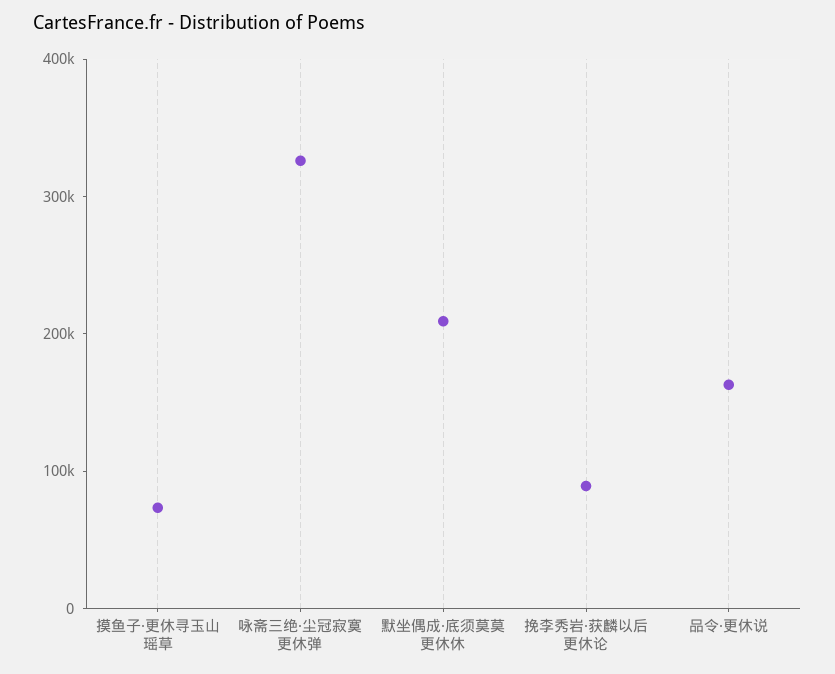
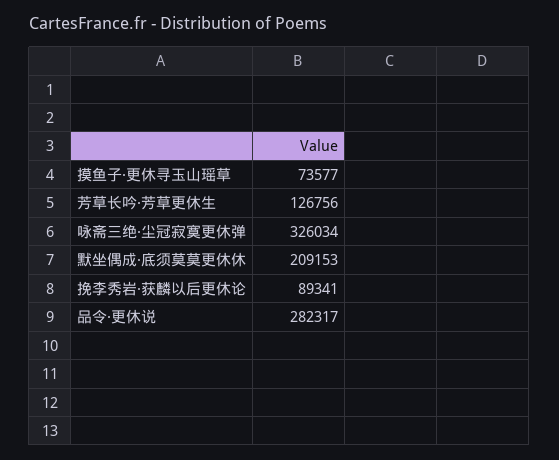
  {
    "摸鱼子·更休寻玉山瑶草": 73577,
    "咏斋三绝·尘冠寂寞更休弹": 326034,
    "默坐偶成·底须莫莫更休休": 209153,
    "挽李秀岩·获麟以后更休论": 89341,
-   "品令·更休说": 160000
+   "品令·更休说": 282317,
+   "芳草长吟·芳草更休生": 126756
  }

